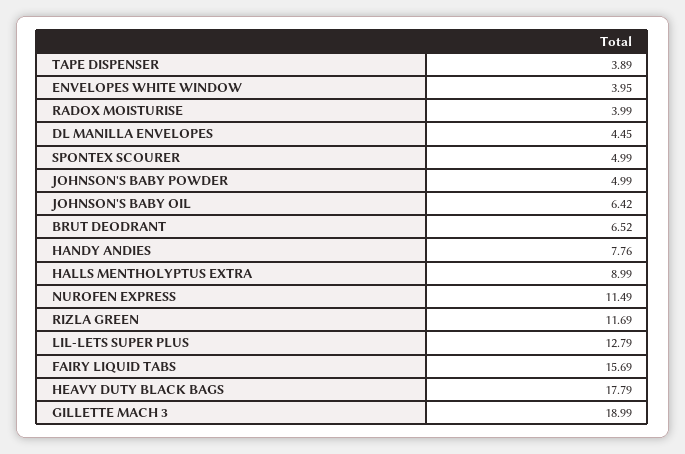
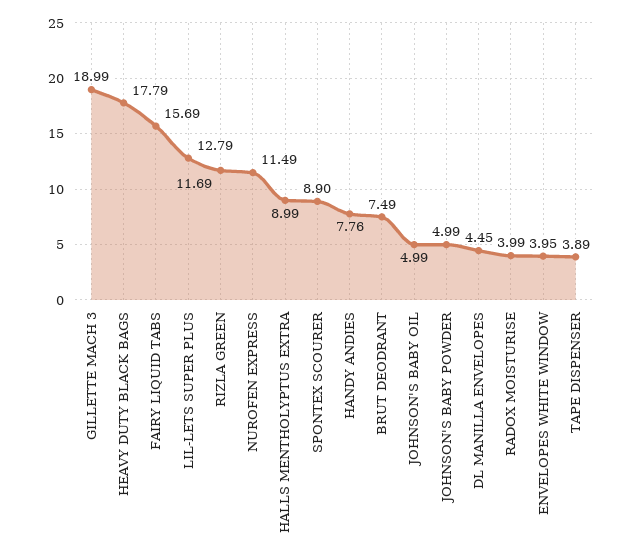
  {
    "TAPE DISPENSER": 3.89,
    "ENVELOPES WHITE WINDOW": 3.95,
    "RADOX MOISTURISE": 3.99,
    "DL MANILLA ENVELOPES": 4.45,
-   "SPONTEX SCOURER": 4.99,
+   "SPONTEX SCOURER": 8.9,
    "JOHNSON'S BABY POWDER": 4.99,
-   "JOHNSON'S BABY OIL": 6.42,
+   "JOHNSON'S BABY OIL": 4.99,
-   "BRUT DEODRANT": 6.52,
+   "BRUT DEODRANT": 7.49,
    "HANDY ANDIES": 7.76,
    "HALLS MENTHOLYPTUS EXTRA": 8.99,
    "NUROFEN EXPRESS": 11.49,
    "RIZLA GREEN": 11.69,
    "LIL-LETS SUPER PLUS": 12.79,
    "FAIRY LIQUID TABS": 15.69,
    "HEAVY DUTY BLACK BAGS": 17.79,
    "GILLETTE MACH 3": 18.99
  }

